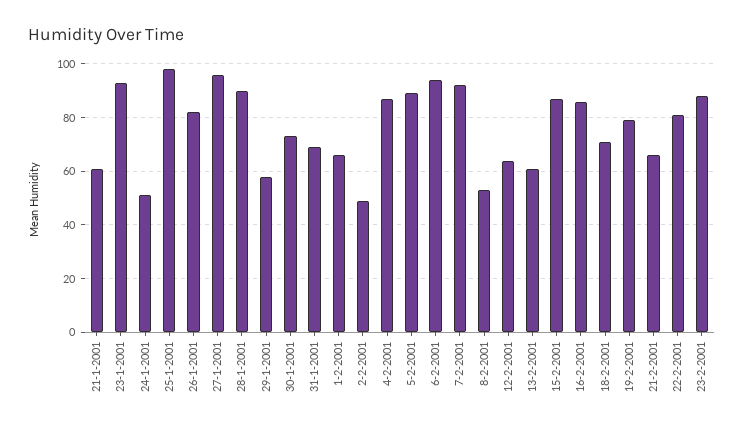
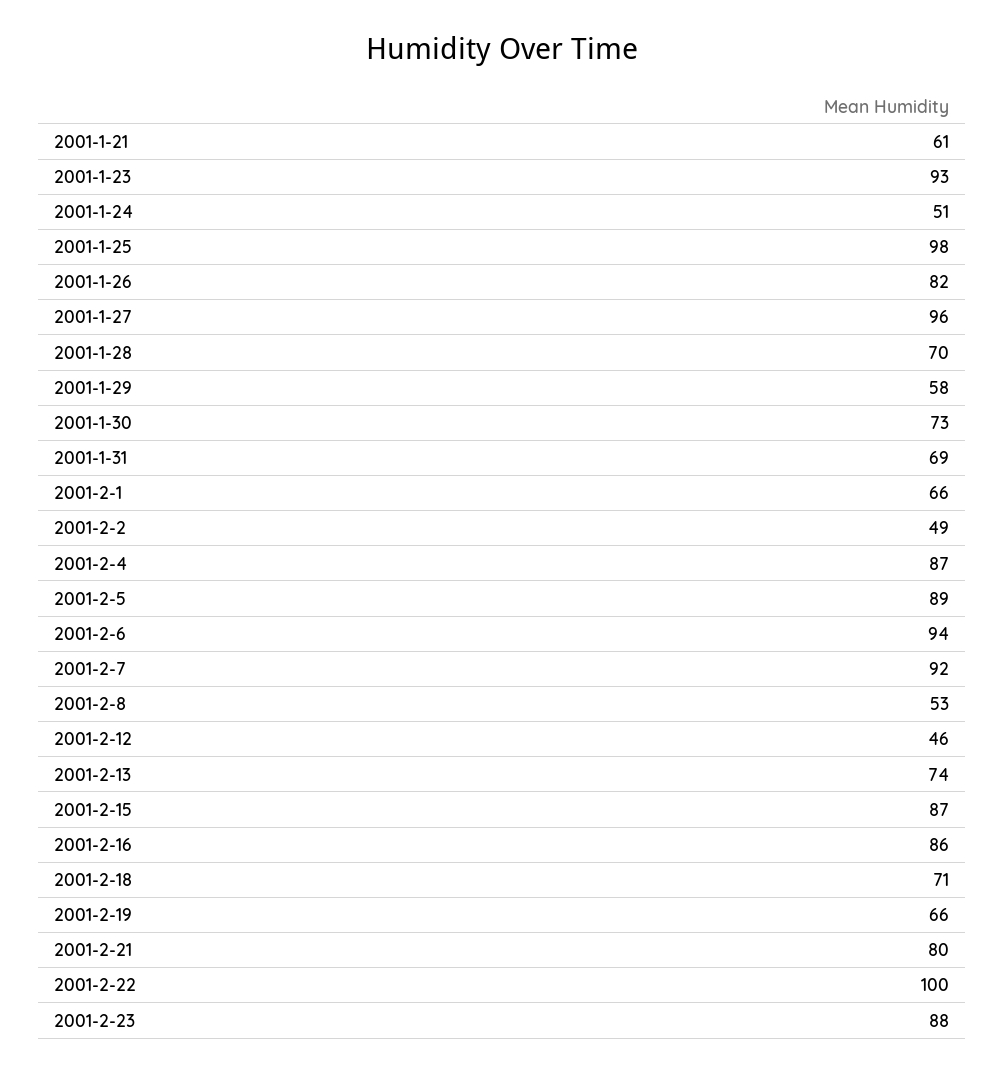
  {
    "21-1-2001": 61,
    "23-1-2001": 93,
    "24-1-2001": 51,
    "25-1-2001": 98,
    "26-1-2001": 82,
    "27-1-2001": 96,
-   "28-1-2001": 90,
+   "28-1-2001": 70,
    "29-1-2001": 58,
    "30-1-2001": 73,
    "31-1-2001": 69,
    "1-2-2001": 66,
    "2-2-2001": 49,
    "4-2-2001": 87,
    "5-2-2001": 89,
    "6-2-2001": 94,
    "7-2-2001": 92,
    "8-2-2001": 53,
-   "12-2-2001": 65,
+   "12-2-2001": 46,
-   "13-2-2001": 60,
+   "13-2-2001": 74,
    "15-2-2001": 87,
    "16-2-2001": 86,
    "18-2-2001": 71,
-   "19-2-2001": 80,
+   "19-2-2001": 66,
-   "21-2-2001": 65,
+   "21-2-2001": 80,
-   "22-2-2001": 80,
+   "22-2-2001": 100,
    "23-2-2001": 88
  }

